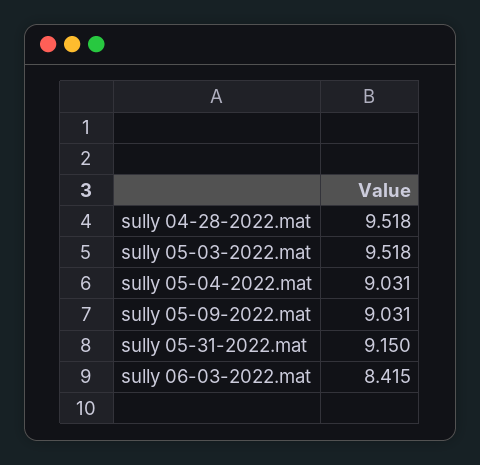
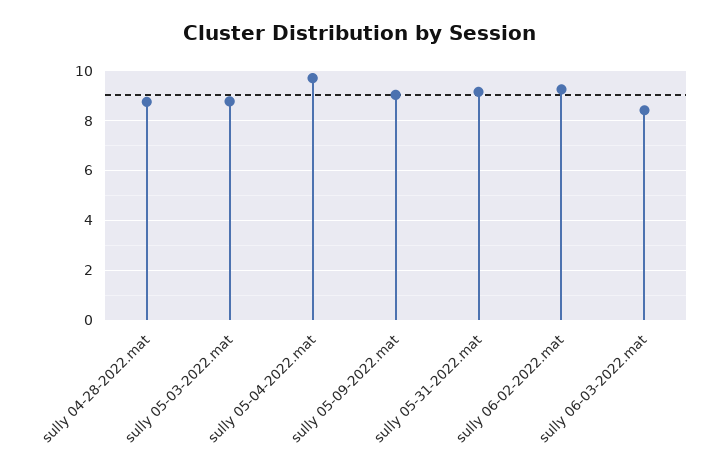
  {
-   "sully 04-28-2022.mat": 9.518,
+   "sully 04-28-2022.mat": 8.75,
-   "sully 05-03-2022.mat": 9.518,
+   "sully 05-03-2022.mat": 8.75,
-   "sully 05-04-2022.mat": 9.031,
+   "sully 05-04-2022.mat": 9.75,
    "sully 05-09-2022.mat": 9.031,
    "sully 05-31-2022.mat": 9.15,
-   "sully 06-03-2022.mat": 8.415
+   "sully 06-03-2022.mat": 8.415,
+   "sully 06-02-2022.mat": 9.25
  }

